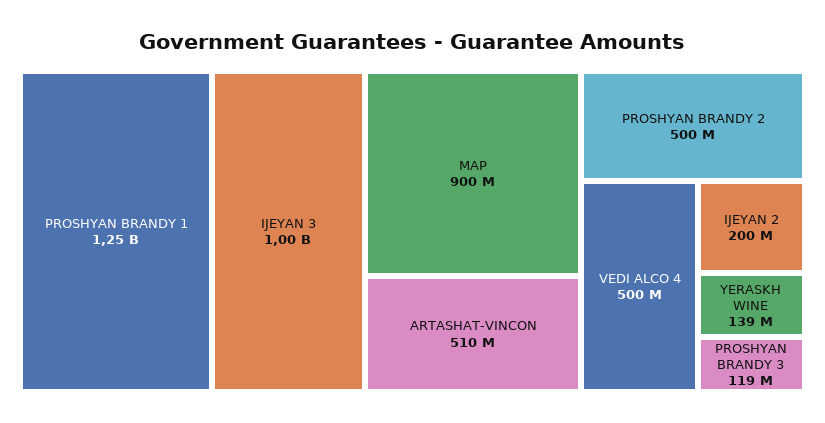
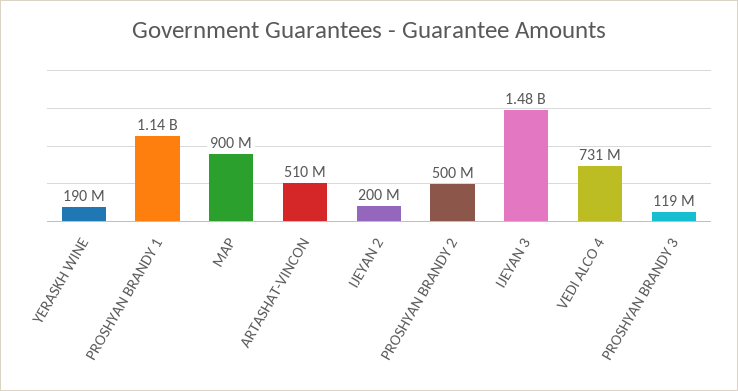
  {
-   "PROSHYAN BRANDY 1": 1250000000,
+   "PROSHYAN BRANDY 1": 1140000000,
-   "IJEYAN 3": 1000000000,
+   "IJEYAN 3": 1480000000,
    "MAP": 900000000,
    "ARTASHAT-VINCON": 510000000,
    "PROSHYAN BRANDY 2": 500000000,
-   "VEDI ALCO 4": 500000000,
+   "VEDI ALCO 4": 731000000,
    "IJEYAN 2": 200000000,
-   "YERASKH WINE": 139000000,
+   "YERASKH WINE": 190000000,
    "PROSHYAN BRANDY 3": 119000000
  }

